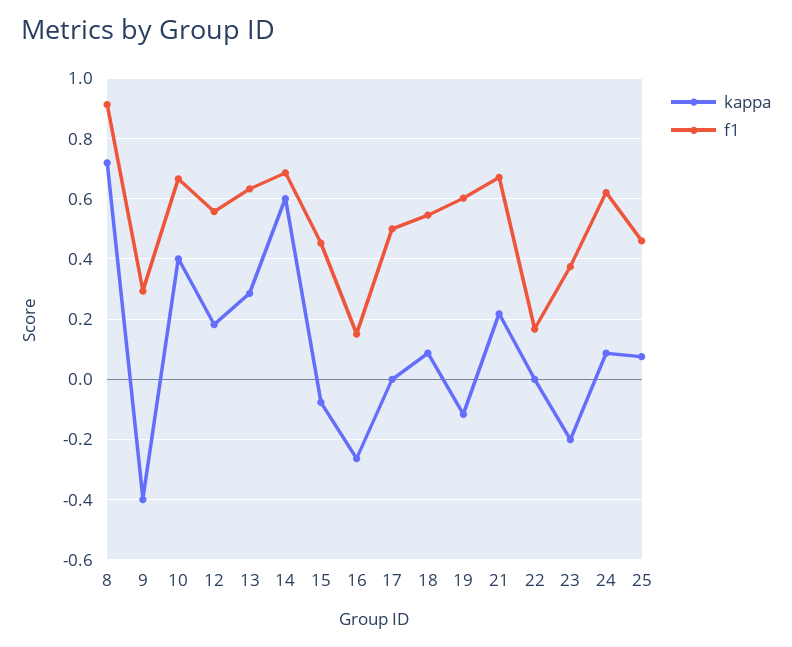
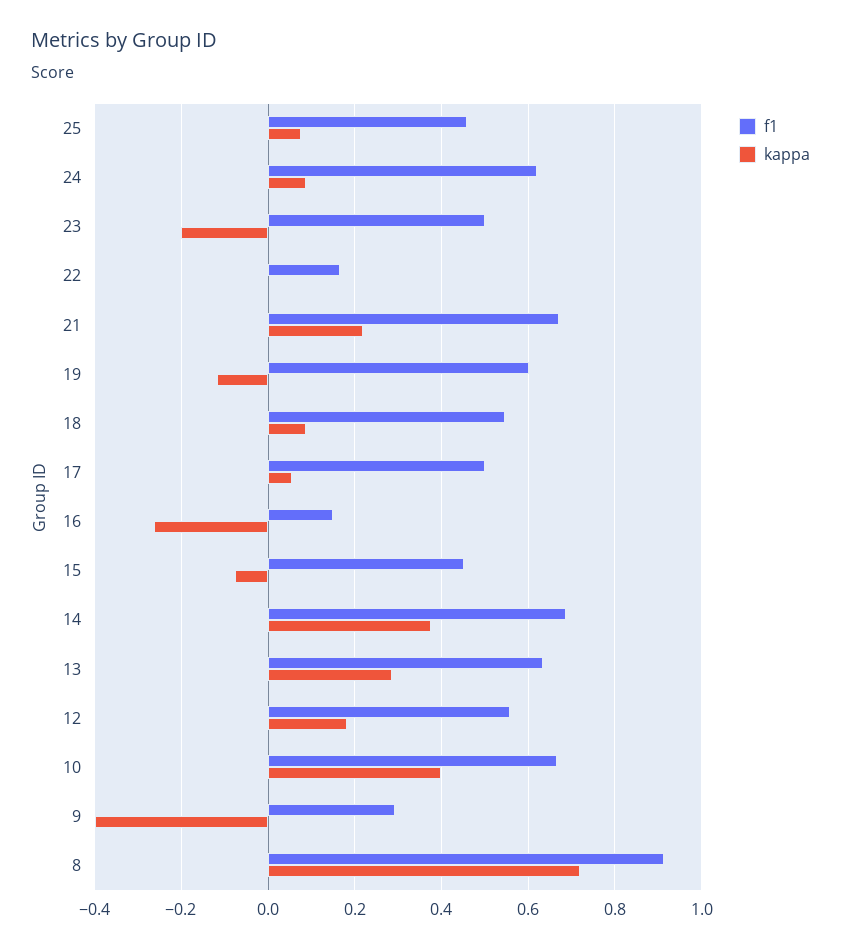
  {
    "kappa": {
      "8": 0.72,
      "9": -0.4,
      "10": 0.4,
      "12": 0.18,
      "13": 0.28,
-     "14": 0.6,
+     "14": 0.38,
      "15": -0.08,
      "16": -0.26,
-     "17": 0,
+     "17": 0.06,
      "18": 0.08,
      "19": -0.12,
      "21": 0.22,
      "22": 0,
      "23": -0.2,
      "24": 0.08,
      "25": 0.08
    },
    "f1": {
      "8": 0.92,
      "9": 0.3,
      "10": 0.66,
      "12": 0.56,
      "13": 0.64,
      "14": 0.68,
      "15": 0.46,
      "16": 0.16,
      "17": 0.5,
      "18": 0.54,
      "19": 0.6,
      "21": 0.68,
      "22": 0.16,
-     "23": 0.38,
+     "23": 0.5,
      "24": 0.62,
      "25": 0.46
    }
  }

